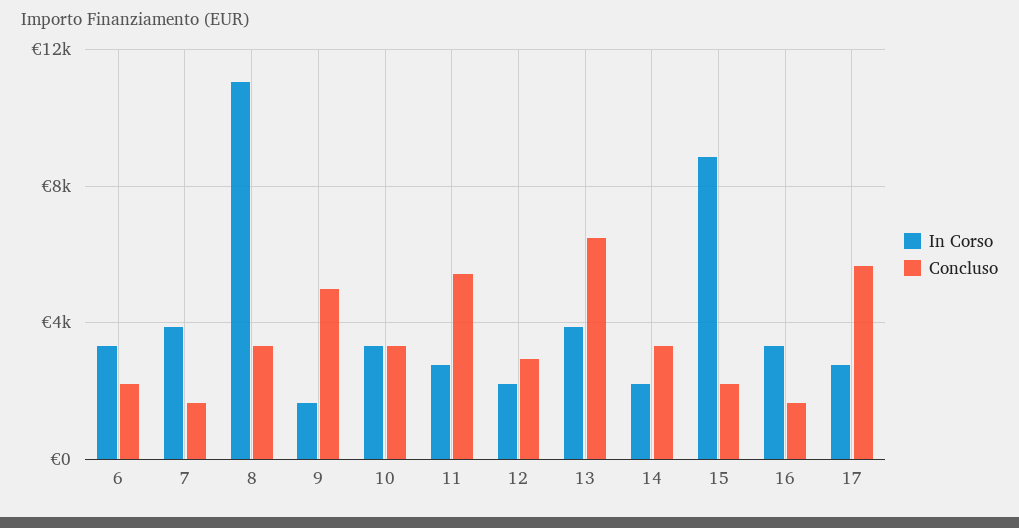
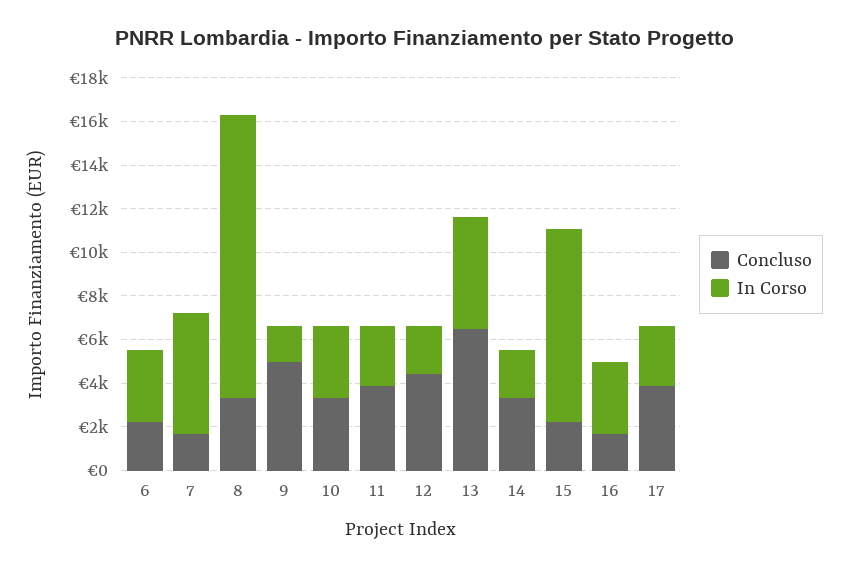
  {
    "In Corso": {
      "6": 3500,
-     "7": 4000,
+     "7": 5500,
-     "8": 11000,
+     "8": 13000,
      "9": 1500,
      "10": 3500,
      "11": 3000,
      "12": 2000,
-     "13": 4000,
+     "13": 5000,
      "14": 2000,
      "15": 9000,
      "16": 3500,
      "17": 3000
    },
    "Concluso": {
      "6": 2000,
      "7": 1500,
      "8": 3500,
      "9": 5000,
      "10": 3500,
-     "11": 5500,
+     "11": 4000,
-     "12": 3000,
+     "12": 4500,
      "13": 6500,
      "14": 3500,
      "15": 2000,
      "16": 1500,
-     "17": 5500
+     "17": 4000
    }
  }

